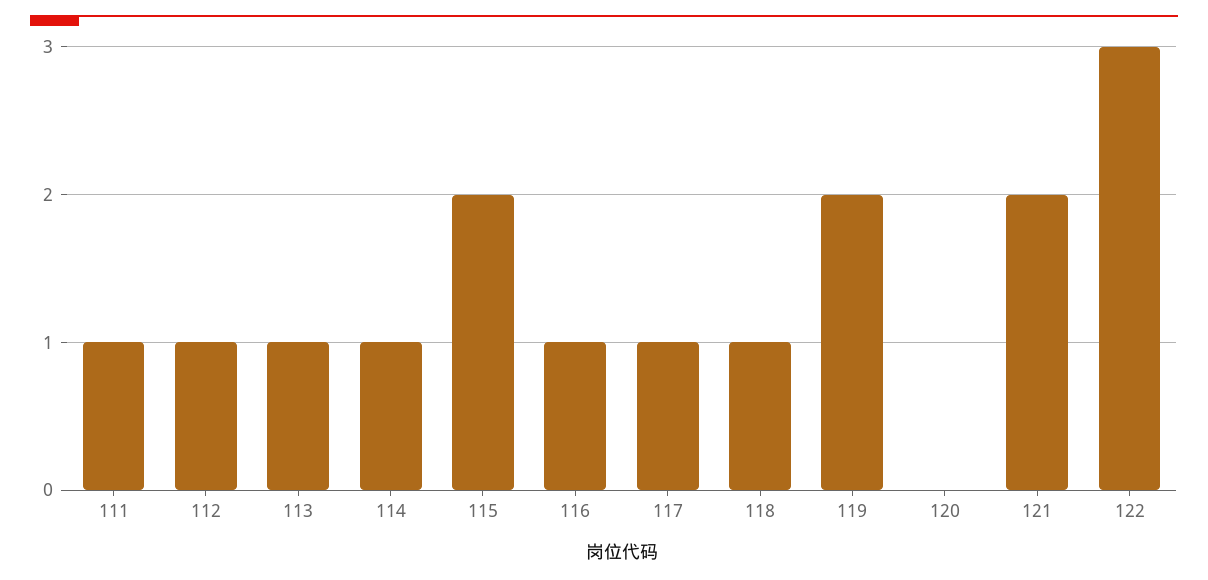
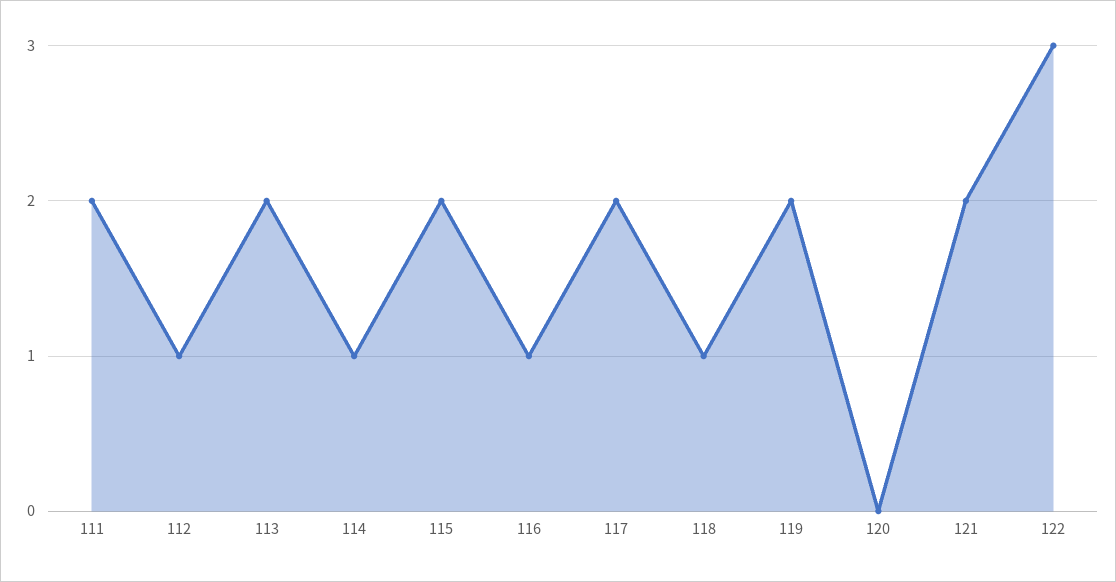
  {
-   "111": 1,
+   "111": 2,
    "112": 1,
-   "113": 1,
+   "113": 2,
    "114": 1,
    "115": 2,
    "116": 1,
-   "117": 1,
+   "117": 2,
    "118": 1,
    "119": 2,
    "120": 0,
    "121": 2,
    "122": 3
  }

